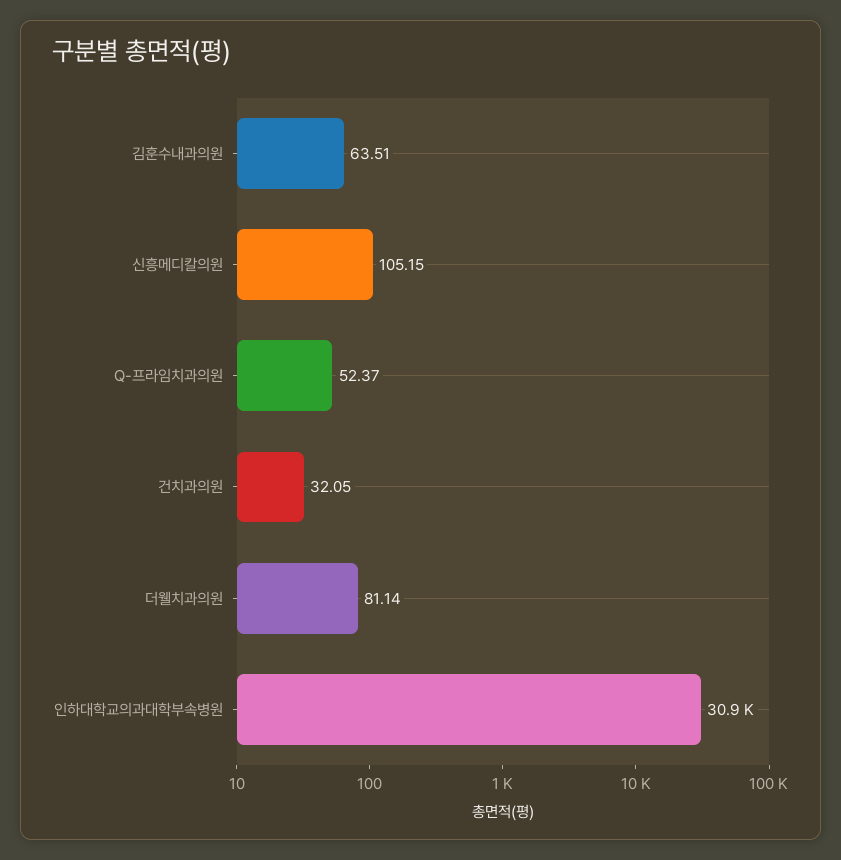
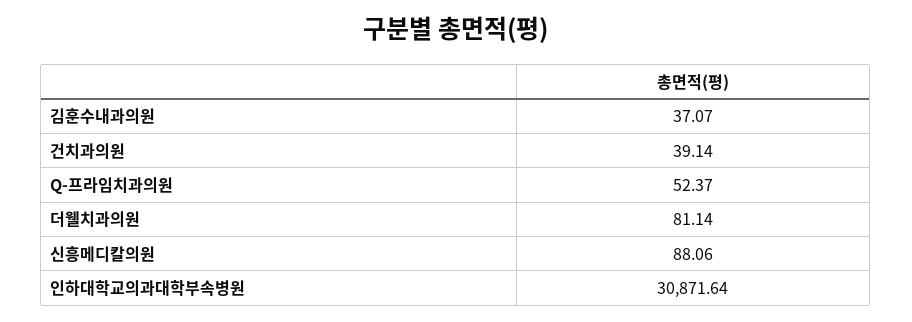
  {
-   "김훈수내과의원": 63.51,
+   "김훈수내과의원": 37.07,
-   "신흥메디칼의원": 105.15,
+   "신흥메디칼의원": 88.06,
    "Q-프라임치과의원": 52.37,
-   "건치과의원": 32.05,
+   "건치과의원": 39.14,
    "더웰치과의원": 81.14,
    "인하대학교의과대학부속병원": 30871.64
  }

